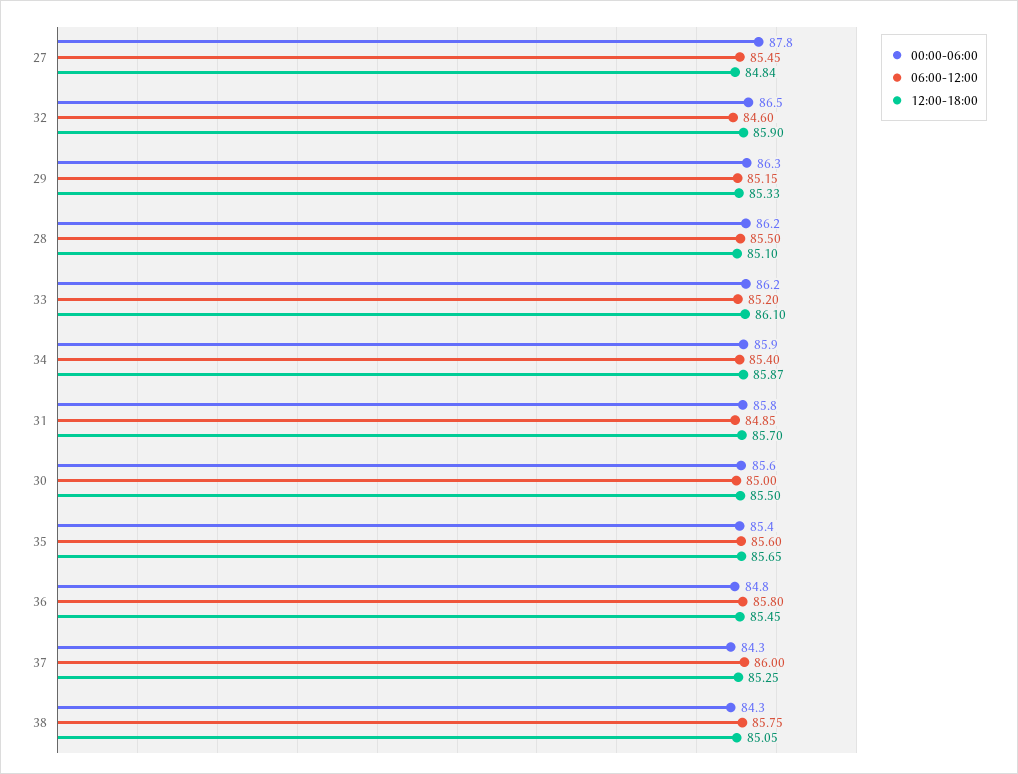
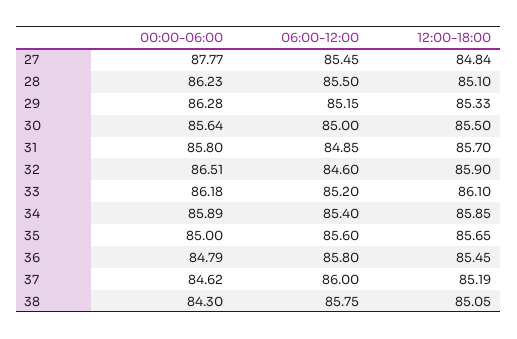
  {
    "00:00-06:00": {
      "27": 87.77,
      "32": 86.51,
      "29": 86.28,
      "28": 86.23,
      "33": 86.18,
      "34": 85.89,
      "31": 85.8,
      "30": 85.64,
-     "35": 85.4,
+     "35": 85,
      "36": 84.79,
-     "37": 84.3,
+     "37": 84.62,
      "38": 84.3
    },
    "06:00-12:00": {
      "27": 85.45,
      "32": 84.6,
      "29": 85.15,
      "28": 85.5,
      "33": 85.2,
      "34": 85.4,
      "31": 84.85,
      "30": 85,
      "35": 85.6,
      "36": 85.8,
      "37": 86,
      "38": 85.75
    },
    "12:00-18:00": {
      "27": 84.84,
      "32": 85.9,
      "29": 85.33,
      "28": 85.1,
      "33": 86.1,
-     "34": 85.87,
+     "34": 85.85,
      "31": 85.7,
      "30": 85.5,
      "35": 85.65,
      "36": 85.45,
-     "37": 85.25,
+     "37": 85.19,
      "38": 85.05
    }
  }

